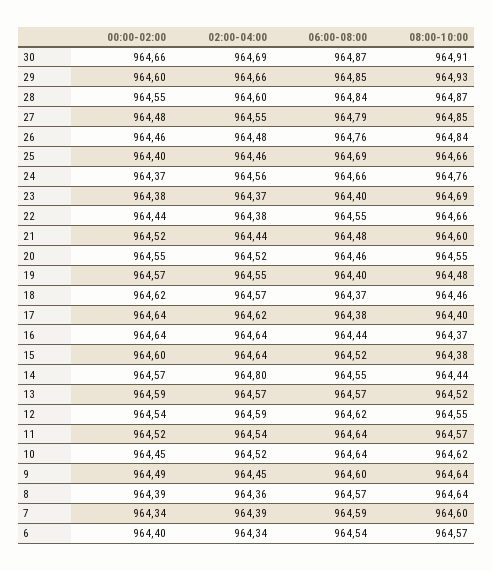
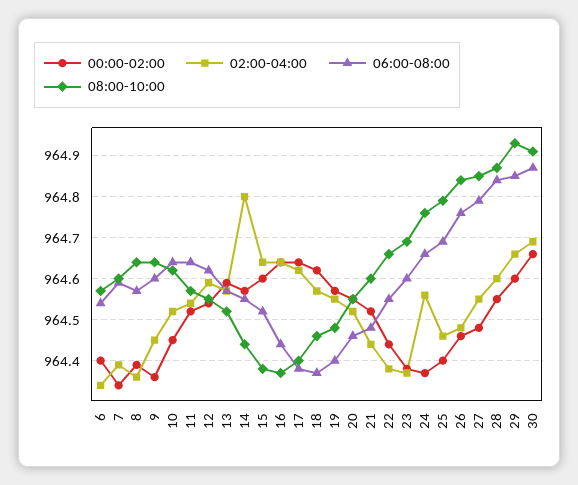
  {
    "00:00-02:00": {
      "30": 964.66,
      "29": 964.6,
      "28": 964.55,
      "27": 964.48,
      "26": 964.46,
      "25": 964.4,
      "24": 964.37,
      "23": 964.38,
      "22": 964.44,
      "21": 964.52,
      "20": 964.55,
      "19": 964.57,
      "18": 964.62,
      "17": 964.64,
      "16": 964.64,
      "15": 964.6,
      "14": 964.57,
      "13": 964.59,
      "12": 964.54,
      "11": 964.52,
      "10": 964.45,
-     "9": 964.49,
+     "9": 964.35,
      "8": 964.39,
      "7": 964.34,
      "6": 964.4
    },
    "02:00-04:00": {
      "30": 964.69,
      "29": 964.66,
      "28": 964.6,
      "27": 964.55,
      "26": 964.48,
      "25": 964.46,
      "24": 964.56,
      "23": 964.37,
      "22": 964.38,
      "21": 964.44,
      "20": 964.52,
      "19": 964.55,
      "18": 964.57,
      "17": 964.62,
      "16": 964.64,
      "15": 964.64,
      "14": 964.8,
      "13": 964.57,
      "12": 964.59,
      "11": 964.54,
      "10": 964.52,
      "9": 964.45,
      "8": 964.36,
      "7": 964.39,
      "6": 964.34
    },
    "06:00-08:00": {
      "30": 964.87,
      "29": 964.85,
      "28": 964.84,
      "27": 964.79,
      "26": 964.76,
      "25": 964.69,
      "24": 964.66,
-     "23": 964.4,
+     "23": 964.6,
      "22": 964.55,
      "21": 964.48,
      "20": 964.46,
      "19": 964.4,
      "18": 964.37,
      "17": 964.38,
      "16": 964.44,
      "15": 964.52,
      "14": 964.55,
      "13": 964.57,
      "12": 964.62,
      "11": 964.64,
      "10": 964.64,
      "9": 964.6,
      "8": 964.57,
      "7": 964.59,
      "6": 964.54
    },
    "08:00-10:00": {
      "30": 964.91,
      "29": 964.93,
      "28": 964.87,
      "27": 964.85,
      "26": 964.84,
-     "25": 964.66,
+     "25": 964.8,
      "24": 964.76,
      "23": 964.69,
      "22": 964.66,
      "21": 964.6,
      "20": 964.55,
      "19": 964.48,
      "18": 964.46,
      "17": 964.4,
      "16": 964.37,
      "15": 964.38,
      "14": 964.44,
      "13": 964.52,
      "12": 964.55,
      "11": 964.57,
      "10": 964.62,
      "9": 964.64,
      "8": 964.64,
      "7": 964.6,
      "6": 964.57
    }
  }

